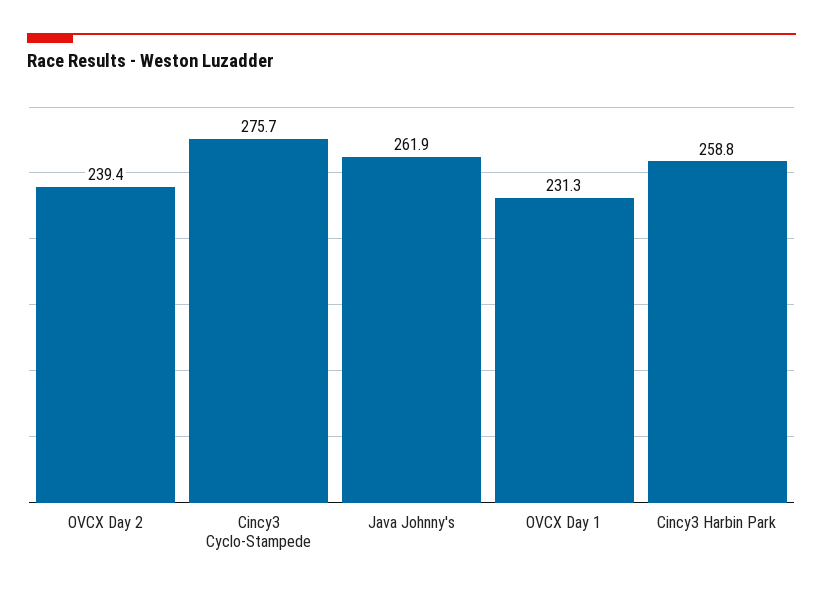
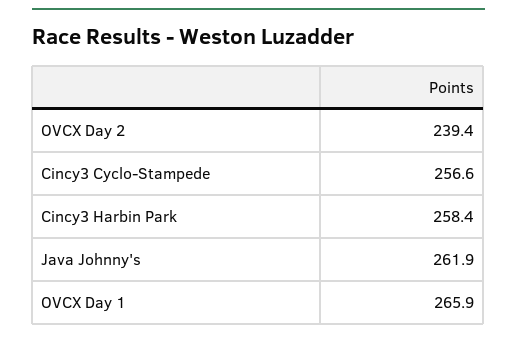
  {
    "OVCX Day 2": 239.4,
-   "Cincy3 Cyclo-Stampede": 275.7,
+   "Cincy3 Cyclo-Stampede": 256.6,
    "Java Johnny's": 261.9,
-   "OVCX Day 1": 231.3,
+   "OVCX Day 1": 265.9,
-   "Cincy3 Harbin Park": 258.8
+   "Cincy3 Harbin Park": 258.4
  }

